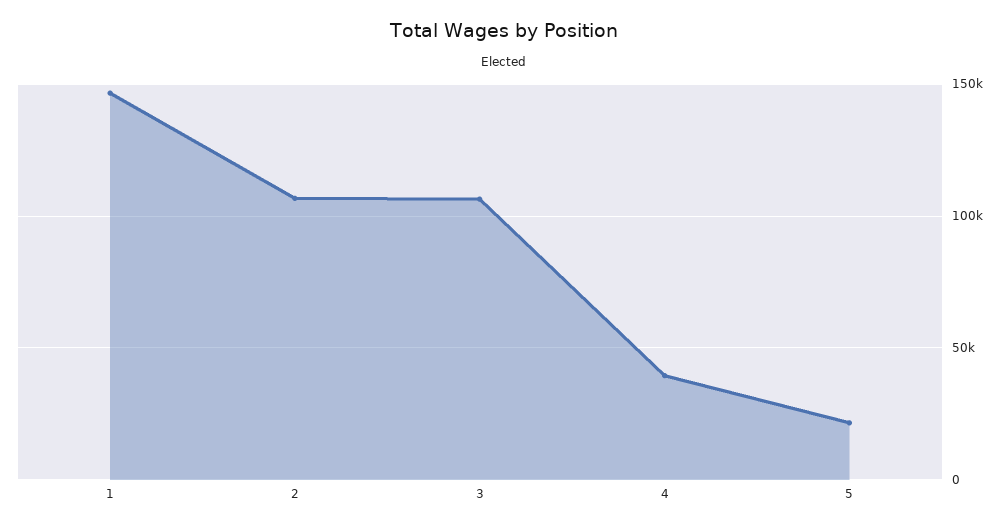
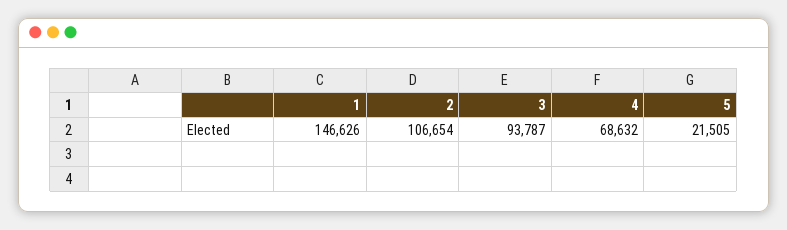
  {
    "1": 146626,
    "2": 106654,
-   "3": 105000,
+   "3": 93787,
-   "4": 40000,
+   "4": 68632,
    "5": 21505
  }

